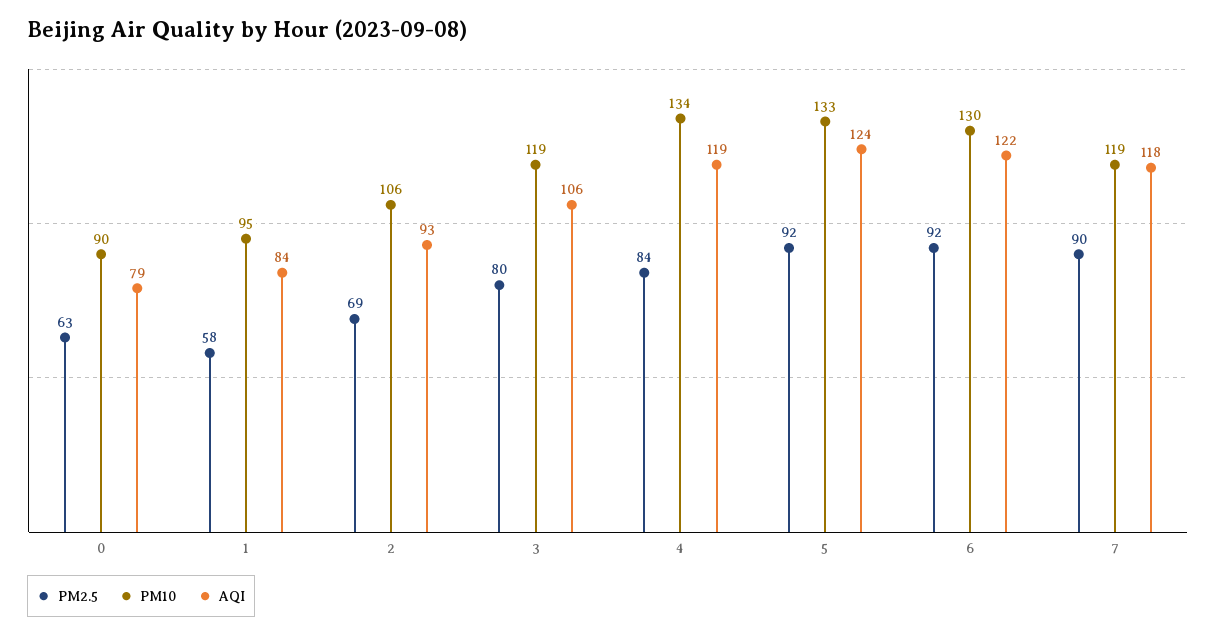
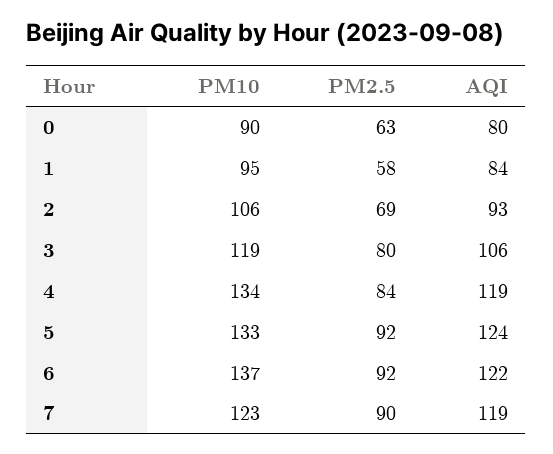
  {
    "PM2.5": {
      "0": 63,
      "1": 58,
      "2": 69,
      "3": 80,
      "4": 84,
      "5": 92,
      "6": 92,
      "7": 90
    },
    "PM10": {
      "0": 90,
      "1": 95,
      "2": 106,
      "3": 119,
      "4": 134,
      "5": 133,
-     "6": 130,
+     "6": 137,
-     "7": 119
+     "7": 123
    },
    "AQI": {
-     "0": 79,
+     "0": 80,
      "1": 84,
      "2": 93,
      "3": 106,
      "4": 119,
      "5": 124,
      "6": 122,
-     "7": 118
+     "7": 119
    }
  }

